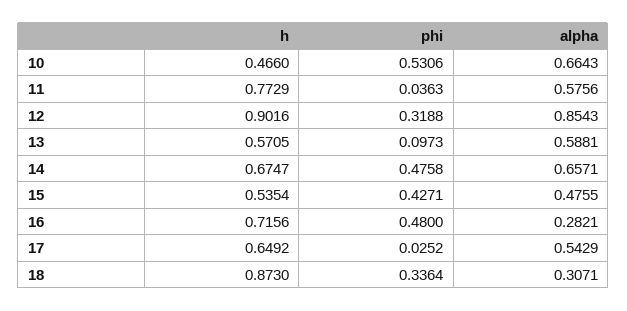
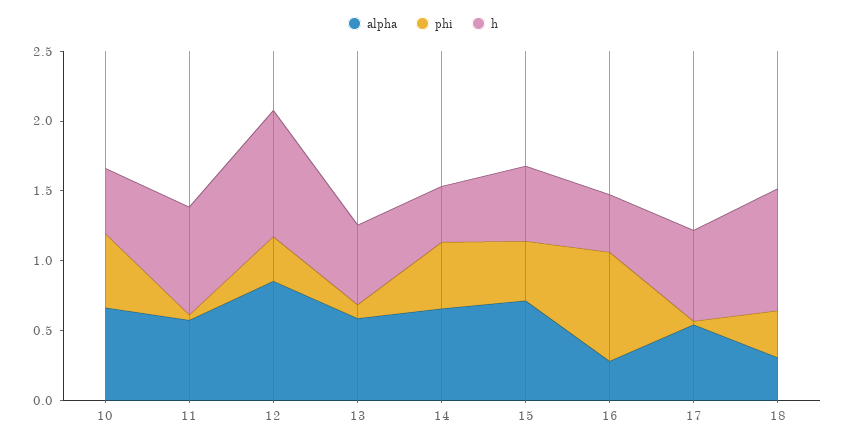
  {
    "h": {
      "10": 0.466,
      "11": 0.7729,
      "12": 0.9016,
      "13": 0.5705,
-     "14": 0.6747,
+     "14": 0.4,
      "15": 0.5354,
-     "16": 0.7156,
+     "16": 0.4,
      "17": 0.6492,
      "18": 0.873
    },
    "phi": {
      "10": 0.5306,
      "11": 0.0363,
      "12": 0.3188,
      "13": 0.0973,
      "14": 0.4758,
      "15": 0.4271,
-     "16": 0.48,
+     "16": 0.8,
      "17": 0.0252,
      "18": 0.3364
    },
    "alpha": {
      "10": 0.6643,
      "11": 0.5756,
      "12": 0.8543,
      "13": 0.5881,
      "14": 0.6571,
-     "15": 0.4755,
+     "15": 0.7,
      "16": 0.2821,
      "17": 0.5429,
      "18": 0.3071
    }
  }

